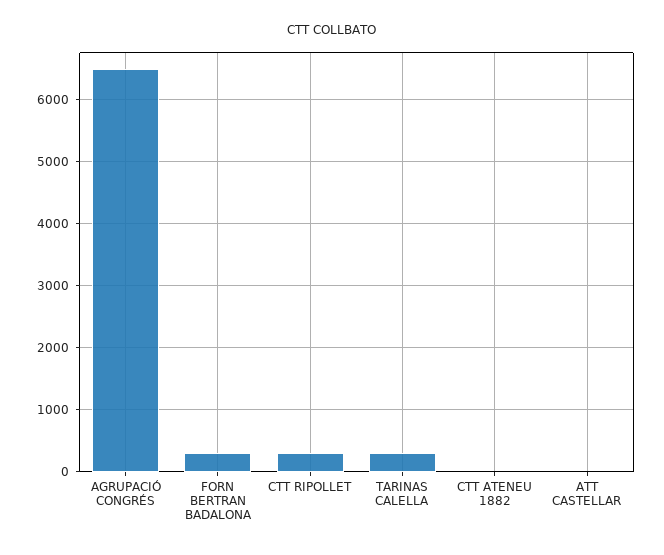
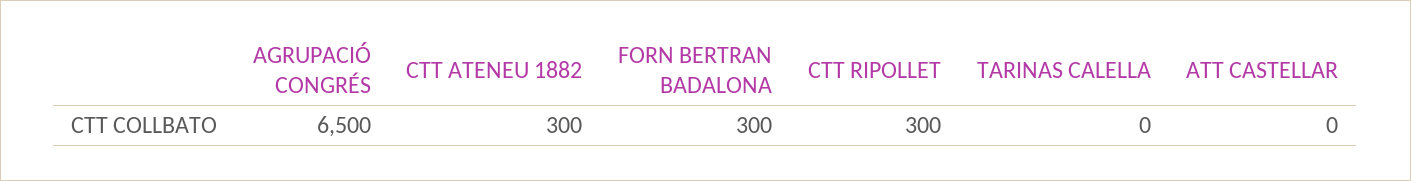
  {
    "AGRUPACIÓ CONGRÉS": 6500,
    "FORN BERTRAN BADALONA": 300,
    "CTT RIPOLLET": 300,
-   "TARINAS CALELLA": 300,
+   "TARINAS CALELLA": 0,
-   "CTT ATENEU 1882": 0,
+   "CTT ATENEU 1882": 300,
    "ATT CASTELLAR": 0
  }

